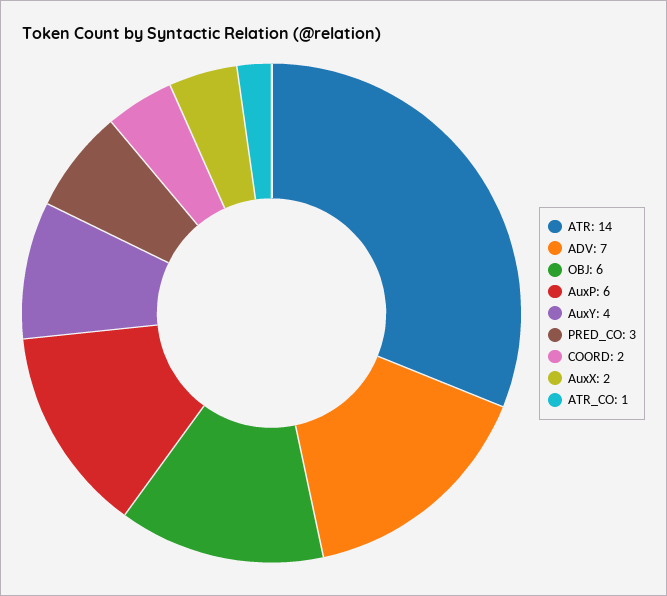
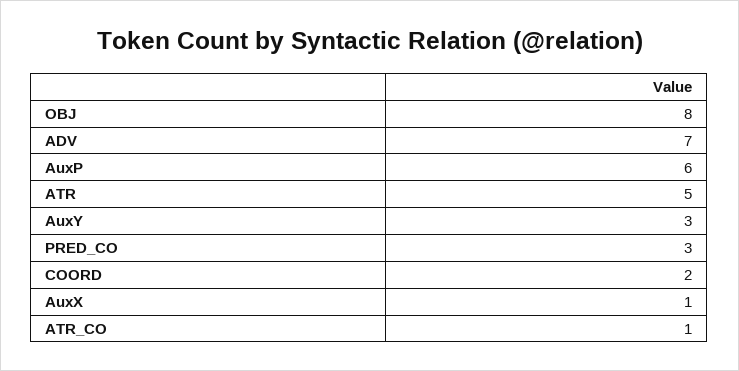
  {
-   "ATR": 14,
+   "ATR": 5,
    "ADV": 7,
-   "OBJ": 6,
+   "OBJ": 8,
    "AuxP": 6,
-   "AuxY": 4,
+   "AuxY": 3,
    "PRED_CO": 3,
    "COORD": 2,
-   "AuxX": 2,
+   "AuxX": 1,
    "ATR_CO": 1
  }

